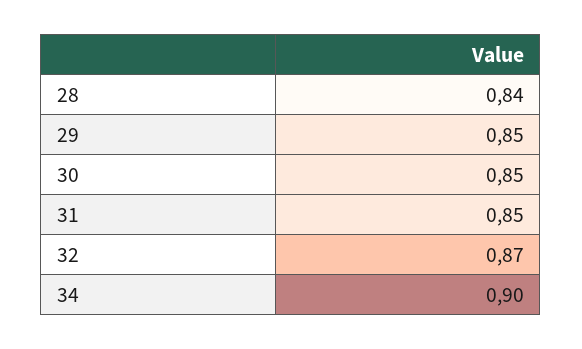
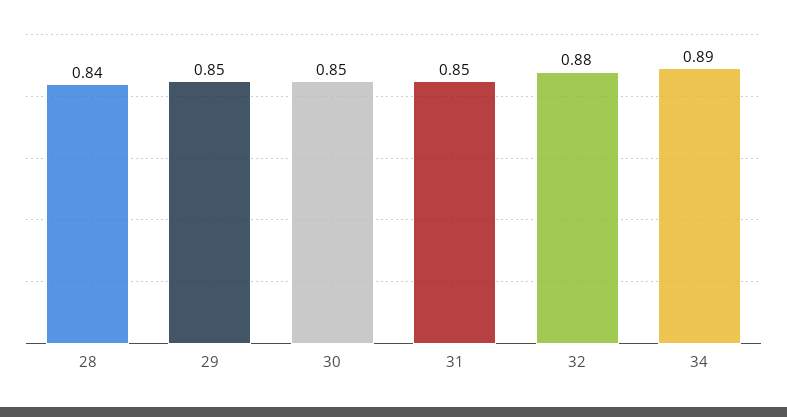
  {
    "28": 0.84,
    "29": 0.85,
    "30": 0.85,
    "31": 0.85,
-   "32": 0.87,
+   "32": 0.88,
-   "34": 0.9
+   "34": 0.89
  }

